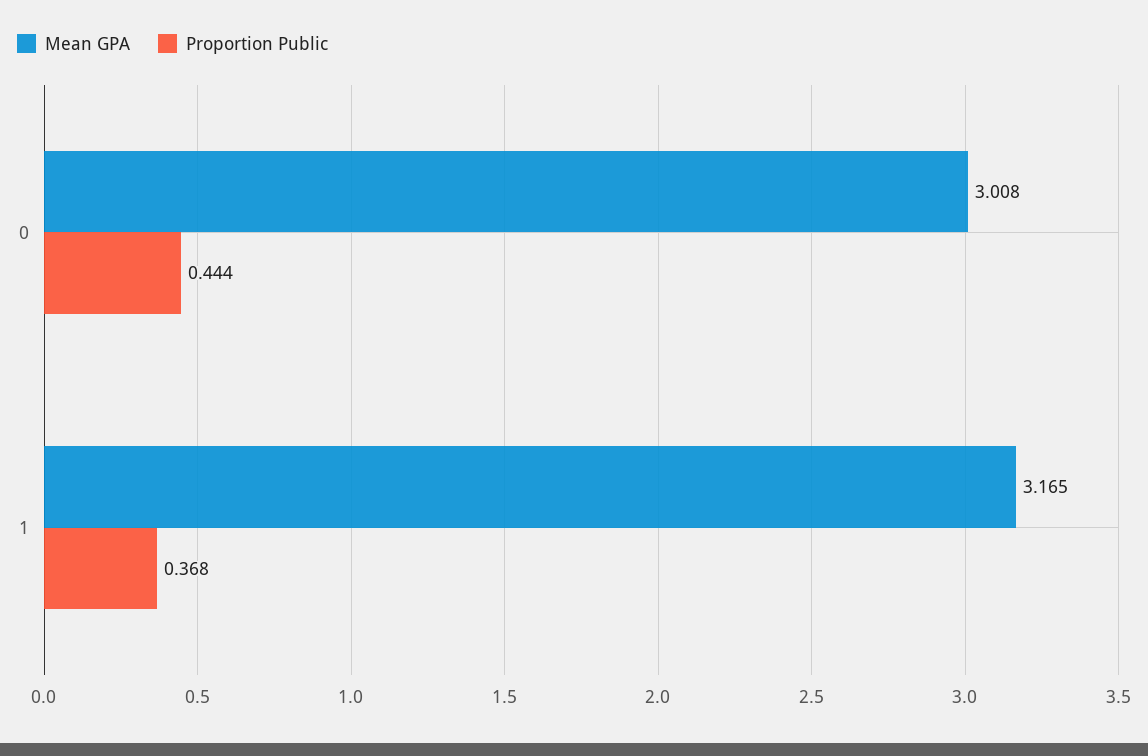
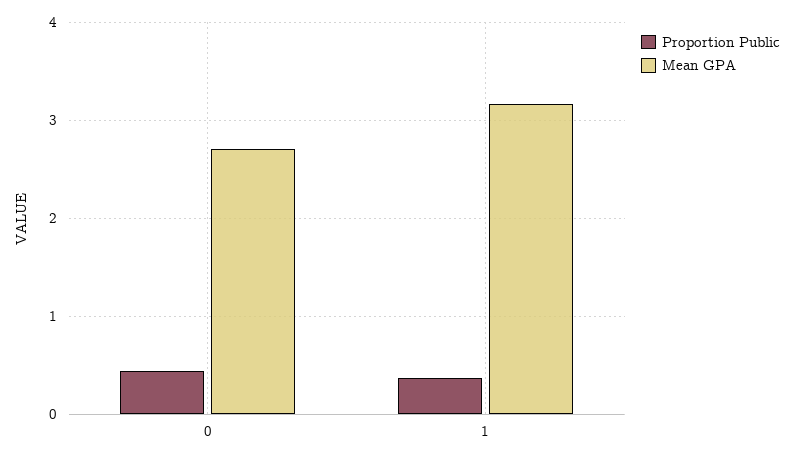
  {
    "Mean GPA": {
-     "0": 3.008,
+     "0": 2.7,
      "1": 3.165
    },
    "Proportion Public": {
      "0": 0.444,
      "1": 0.368
    }
  }

